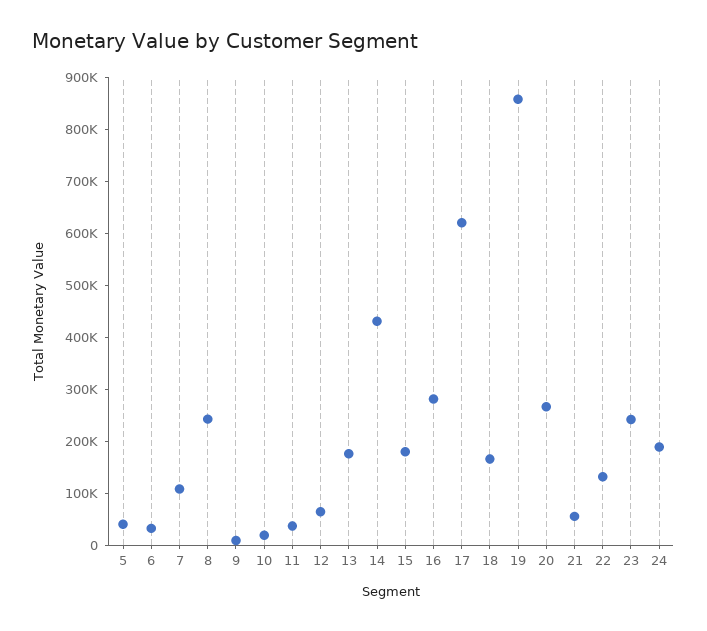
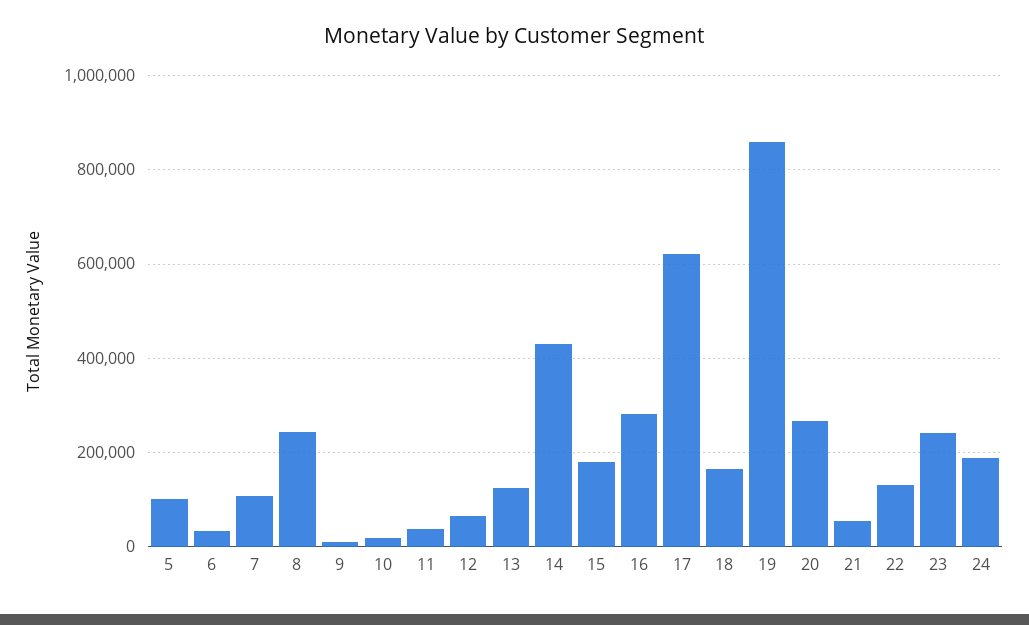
  {
-   "5": 40000,
+   "5": 100000,
    "6": 40000,
    "7": 100000,
    "8": 240000,
    "9": 0,
    "10": 20000,
    "11": 40000,
    "12": 60000,
-   "13": 180000,
+   "13": 120000,
    "14": 440000,
    "15": 180000,
    "16": 280000,
    "17": 620000,
    "18": 160000,
    "19": 860000,
    "20": 260000,
    "21": 60000,
    "22": 140000,
    "23": 240000,
    "24": 180000
  }

